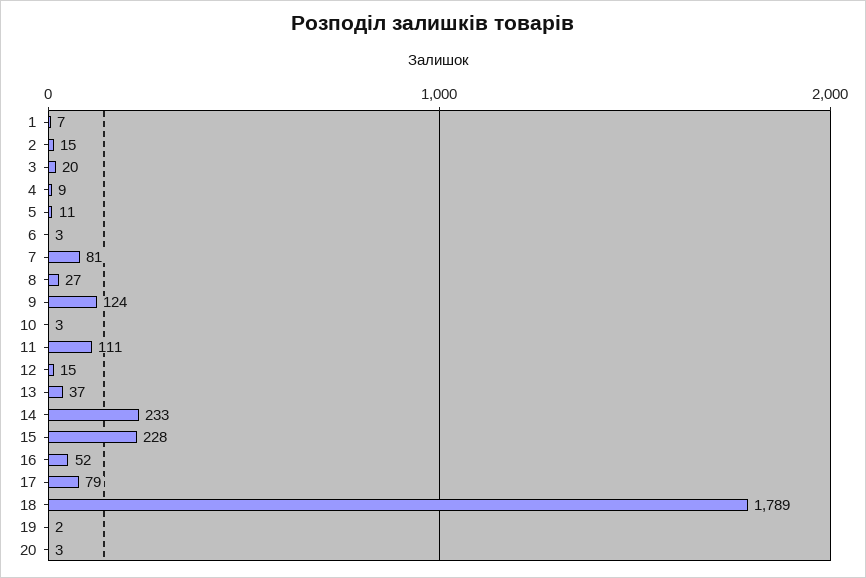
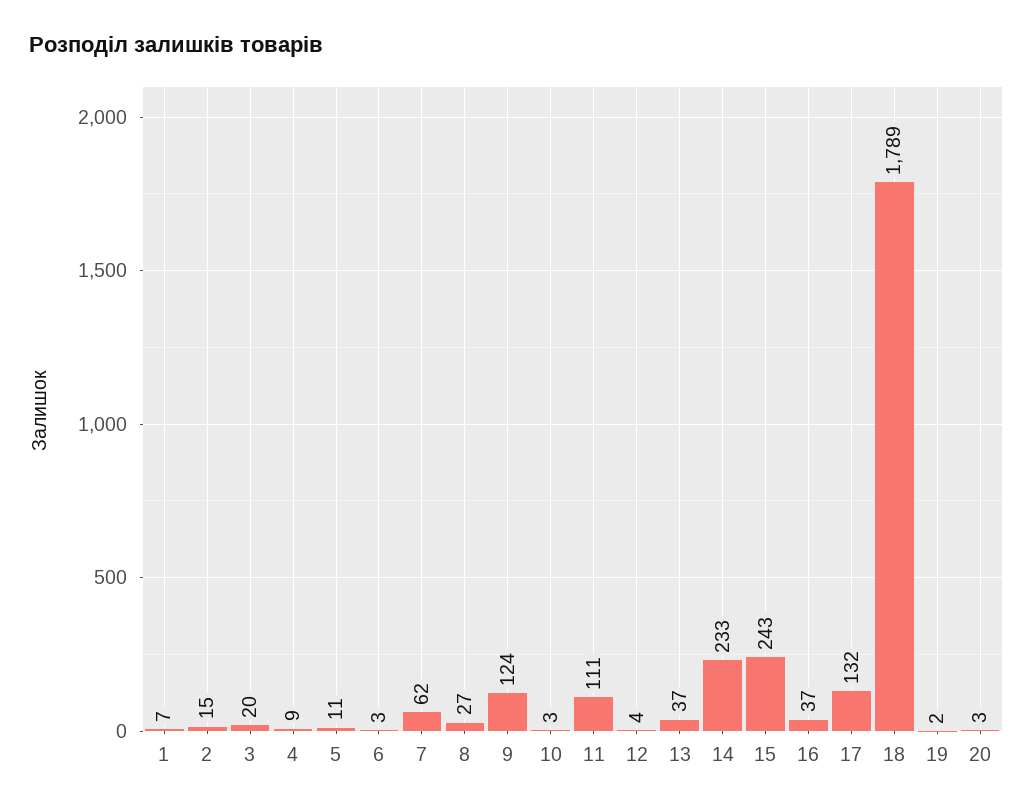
  {
    "1": 7,
    "2": 15,
    "3": 20,
    "4": 9,
    "5": 11,
    "6": 3,
-   "7": 81,
+   "7": 62,
    "8": 27,
    "9": 124,
    "10": 3,
    "11": 111,
-   "12": 15,
+   "12": 4,
    "13": 37,
    "14": 233,
-   "15": 228,
+   "15": 243,
-   "16": 52,
+   "16": 37,
-   "17": 79,
+   "17": 132,
    "18": 1789,
    "19": 2,
    "20": 3
  }

